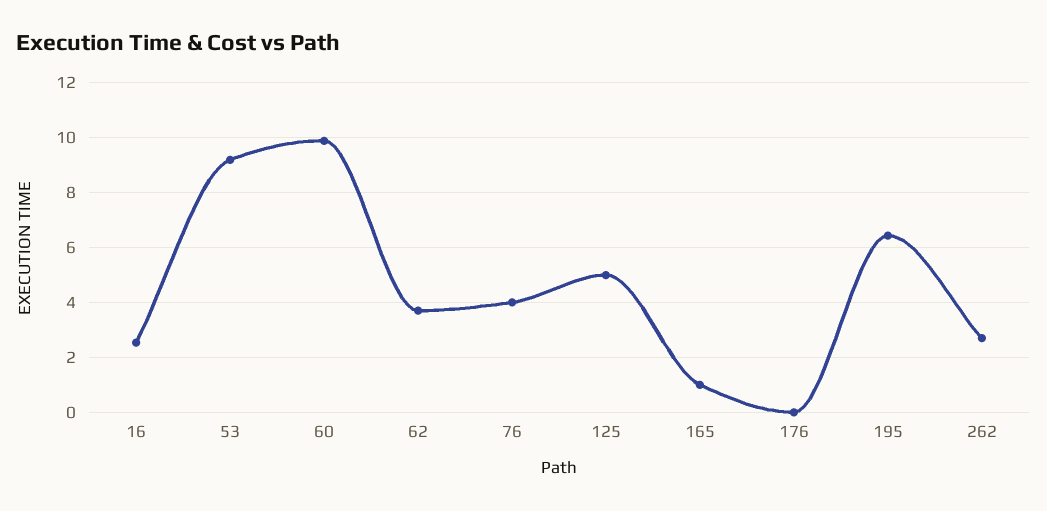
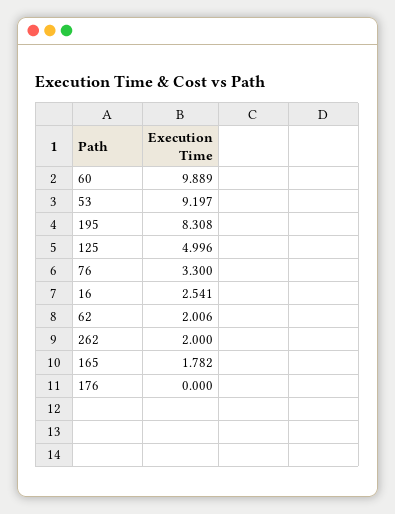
  {
    "16": 2.541,
    "53": 9.197,
    "60": 9.889,
-   "62": 3.75,
+   "62": 2.006,
-   "76": 4,
+   "76": 3.3,
    "125": 4.996,
-   "165": 1,
+   "165": 1.782,
    "176": 0,
-   "195": 6.5,
+   "195": 8.308,
-   "262": 2.75
+   "262": 2
  }

